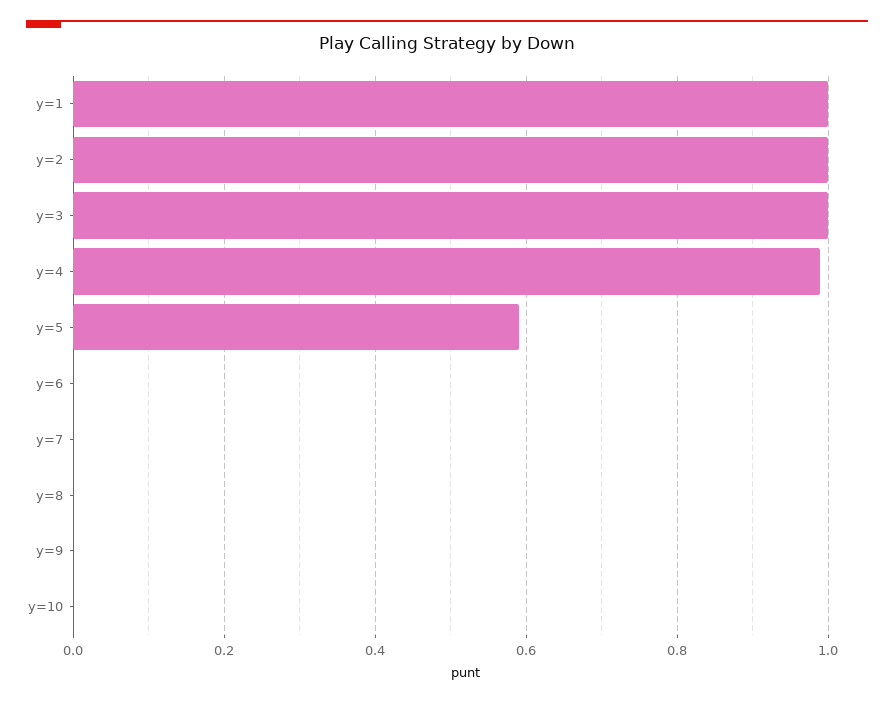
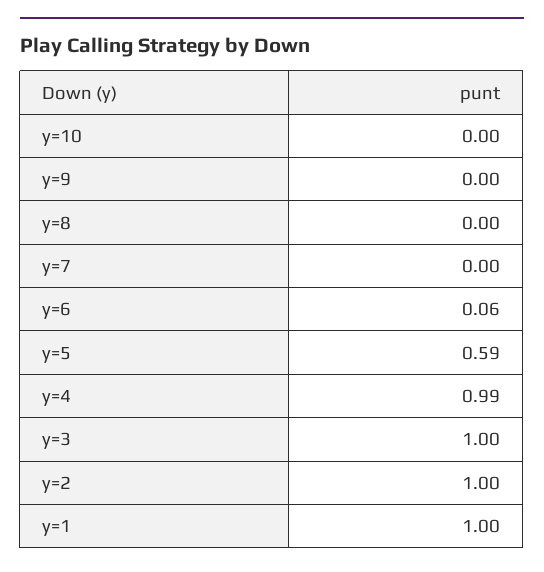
  {
    "y=1": 1,
    "y=2": 1,
    "y=3": 1,
    "y=4": 0.99,
    "y=5": 0.59,
-   "y=6": 0,
+   "y=6": 0.06,
    "y=7": 0,
    "y=8": 0,
    "y=9": 0,
    "y=10": 0
  }

